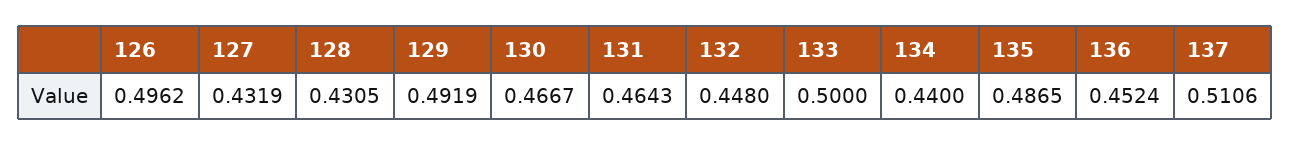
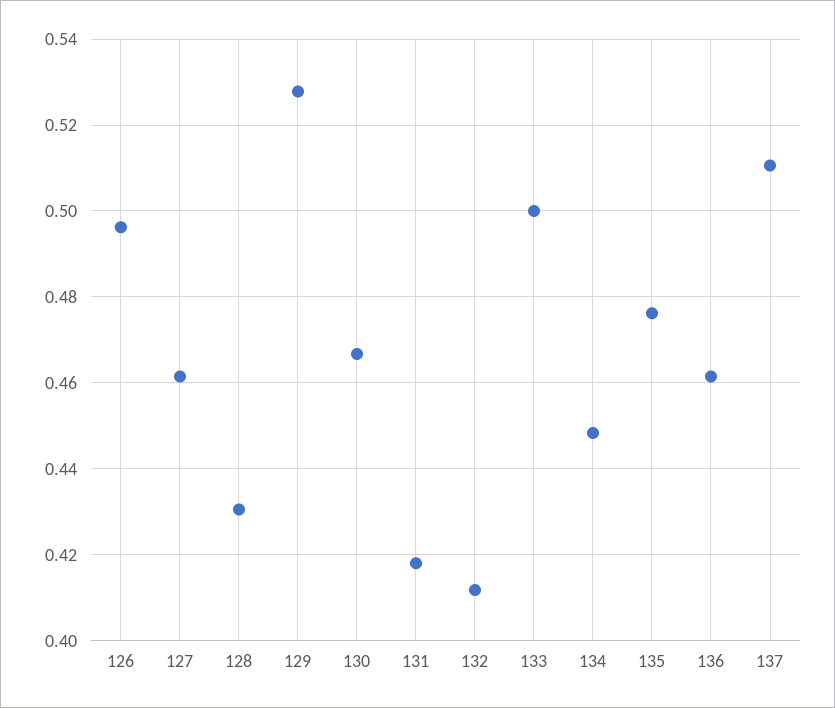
  {
    "126": 0.4962,
-   "127": 0.4319,
+   "127": 0.462,
    "128": 0.4305,
-   "129": 0.4919,
+   "129": 0.528,
    "130": 0.4667,
-   "131": 0.4643,
+   "131": 0.418,
-   "132": 0.448,
+   "132": 0.412,
    "133": 0.5,
-   "134": 0.44,
+   "134": 0.448,
-   "135": 0.4865,
+   "135": 0.476,
-   "136": 0.4524,
+   "136": 0.462,
    "137": 0.5106
  }

